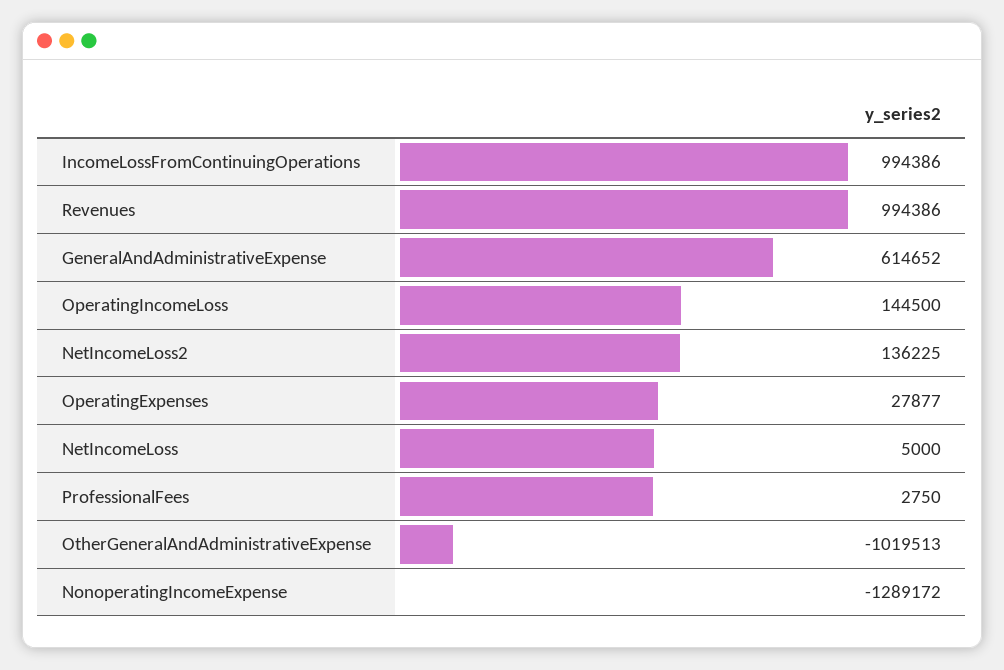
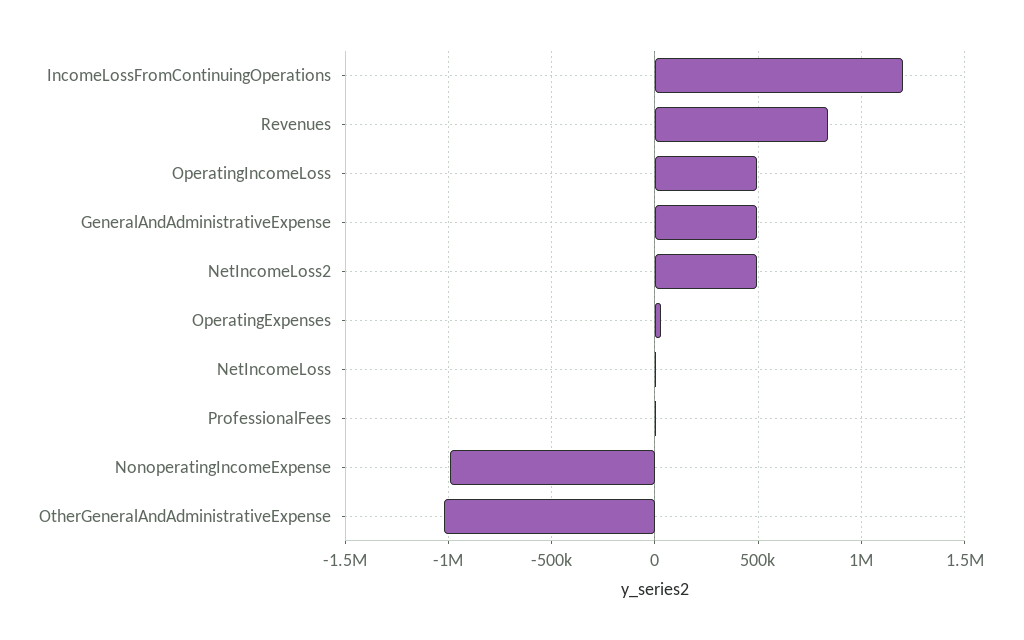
  {
-   "IncomeLossFromContinuingOperations": 994386,
+   "IncomeLossFromContinuingOperations": 1200000,
-   "Revenues": 994386,
+   "Revenues": 850000,
-   "GeneralAndAdministrativeExpense": 614652,
+   "GeneralAndAdministrativeExpense": 500000,
-   "OperatingIncomeLoss": 144500,
+   "OperatingIncomeLoss": 500000,
-   "NetIncomeLoss2": 136225,
+   "NetIncomeLoss2": 500000,
    "OperatingExpenses": 27877,
    "NetIncomeLoss": 5000,
    "ProfessionalFees": 2750,
    "OtherGeneralAndAdministrativeExpense": -1019513,
-   "NonoperatingIncomeExpense": -1289172
+   "NonoperatingIncomeExpense": -1000000
  }

